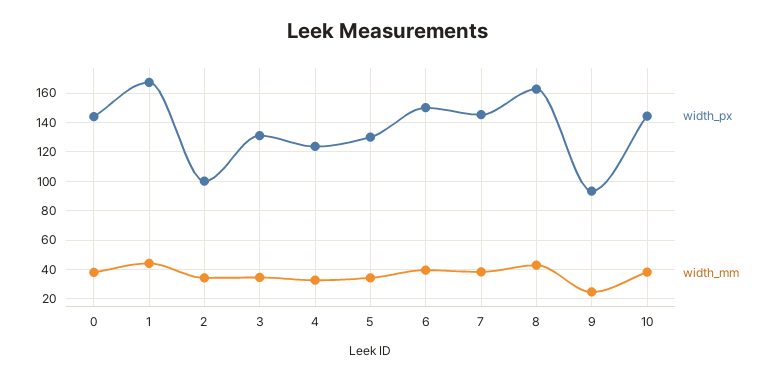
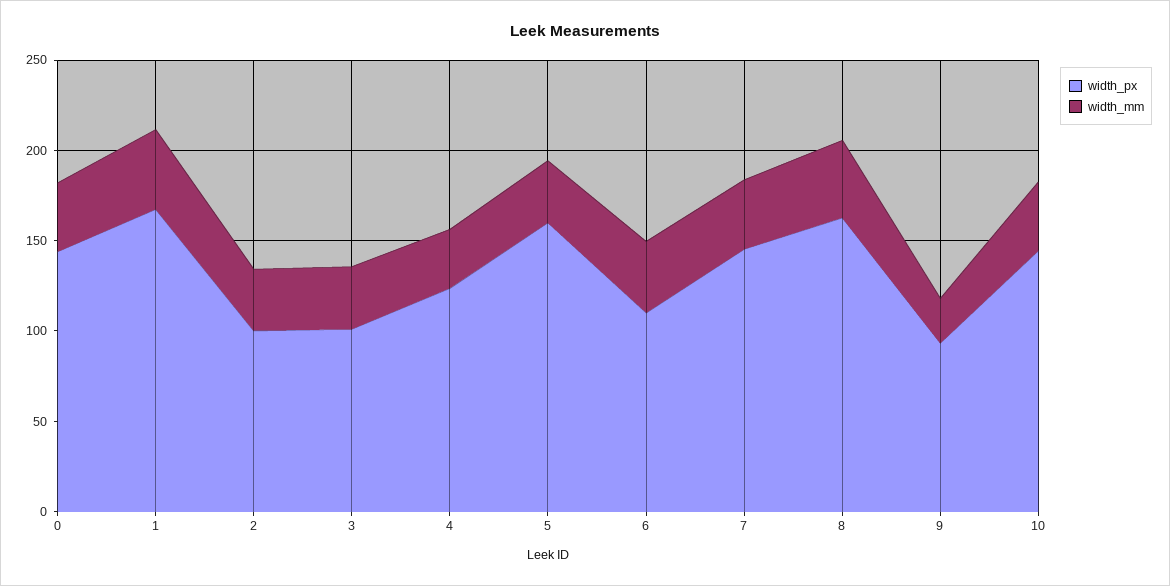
  {
    "width_px": {
      "0": 145,
      "1": 165,
      "2": 100,
-     "3": 130,
+     "3": 100,
      "4": 125,
-     "5": 130,
+     "5": 160,
-     "6": 150,
+     "6": 110,
      "7": 145,
      "8": 165,
      "9": 95,
      "10": 145
    },
    "width_mm": {
      "0": 40,
      "1": 45,
      "2": 35,
      "3": 35,
      "4": 35,
      "5": 35,
      "6": 40,
      "7": 40,
      "8": 45,
      "9": 25,
      "10": 40
    }
  }

